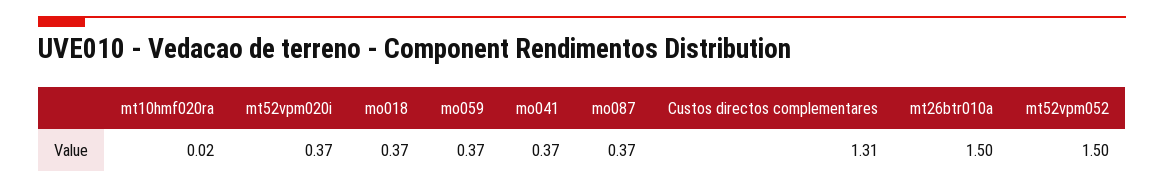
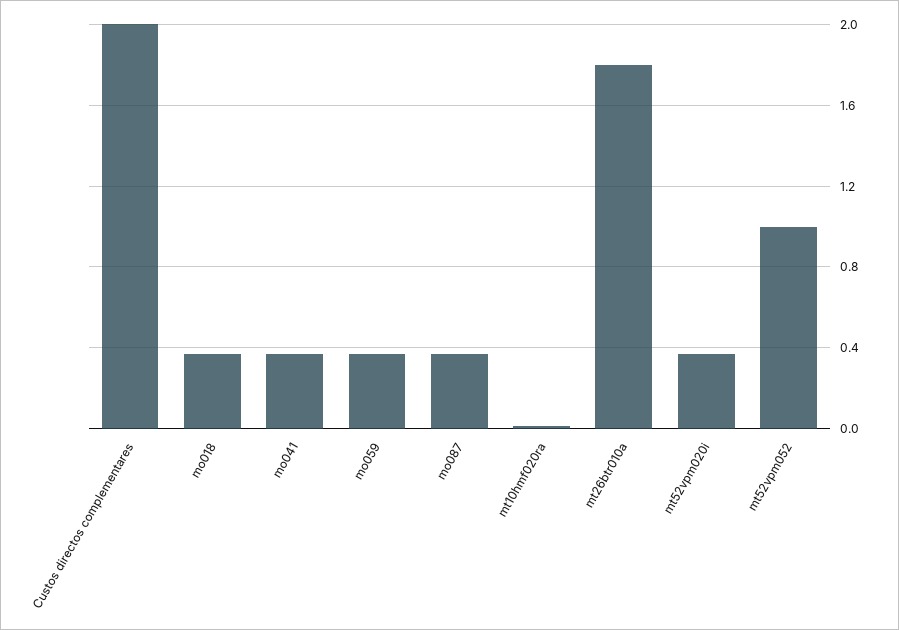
  {
    "mt10hmf020ra": 0.02,
    "mt52vpm020i": 0.37,
    "mo018": 0.37,
    "mo059": 0.37,
    "mo041": 0.37,
    "mo087": 0.37,
-   "Custos directos complementares": 1.31,
+   "Custos directos complementares": 2,
-   "mt26btr010a": 1.5,
+   "mt26btr010a": 1.8,
-   "mt52vpm052": 1.5
+   "mt52vpm052": 1
  }

